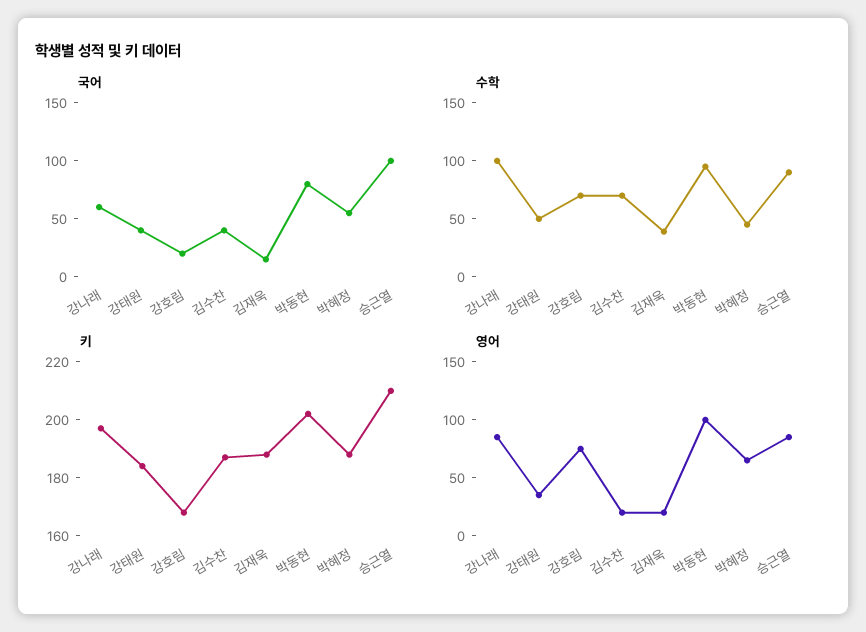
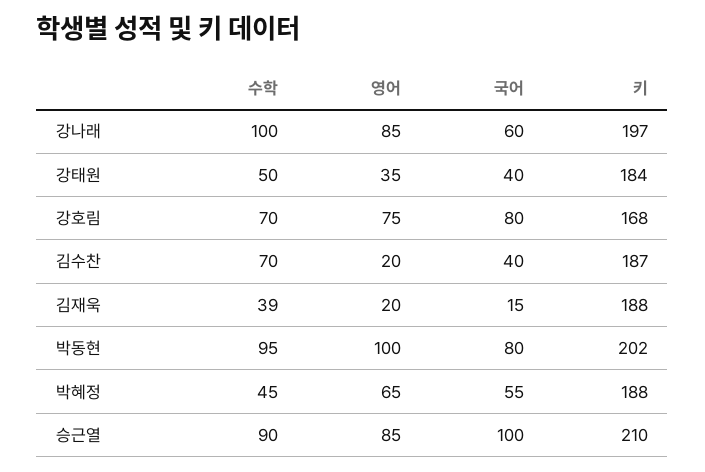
  {
    "국어": {
      "강나래": 60,
      "강태원": 40,
-     "강호림": 20,
+     "강호림": 80,
      "김수찬": 40,
      "김재욱": 15,
      "박동현": 80,
      "박혜정": 55,
      "승근열": 100
    },
    "수학": {
      "강나래": 100,
      "강태원": 50,
      "강호림": 70,
      "김수찬": 70,
      "김재욱": 39,
      "박동현": 95,
      "박혜정": 45,
      "승근열": 90
    },
    "키": {
      "강나래": 197,
      "강태원": 184,
      "강호림": 168,
      "김수찬": 187,
      "김재욱": 188,
      "박동현": 202,
      "박혜정": 188,
      "승근열": 210
    },
    "영어": {
      "강나래": 85,
      "강태원": 35,
      "강호림": 75,
      "김수찬": 20,
      "김재욱": 20,
      "박동현": 100,
      "박혜정": 65,
      "승근열": 85
    }
  }

